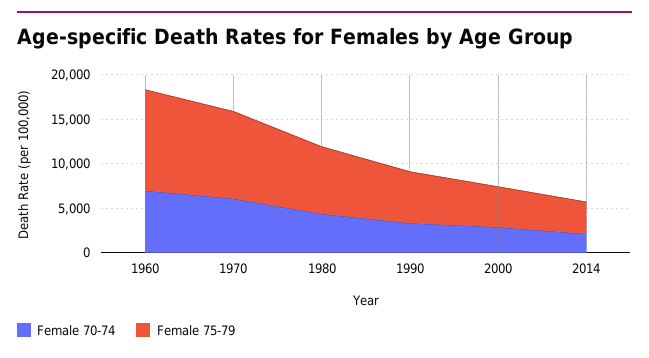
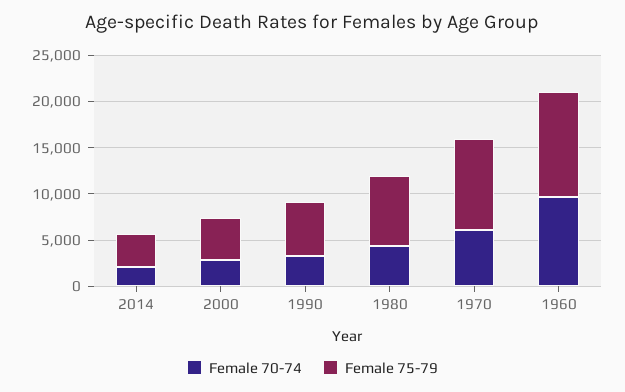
  {
    "Female 70-74": {
-     "1960": 7000,
+     "1960": 10000,
      "1970": 6000,
      "1980": 4000,
      "1990": 3000,
      "2000": 3000,
      "2014": 2000
    },
    "Female 75-79": {
      "1960": 11000,
      "1970": 10000,
      "1980": 8000,
      "1990": 6000,
      "2000": 5000,
      "2014": 4000
    }
  }

